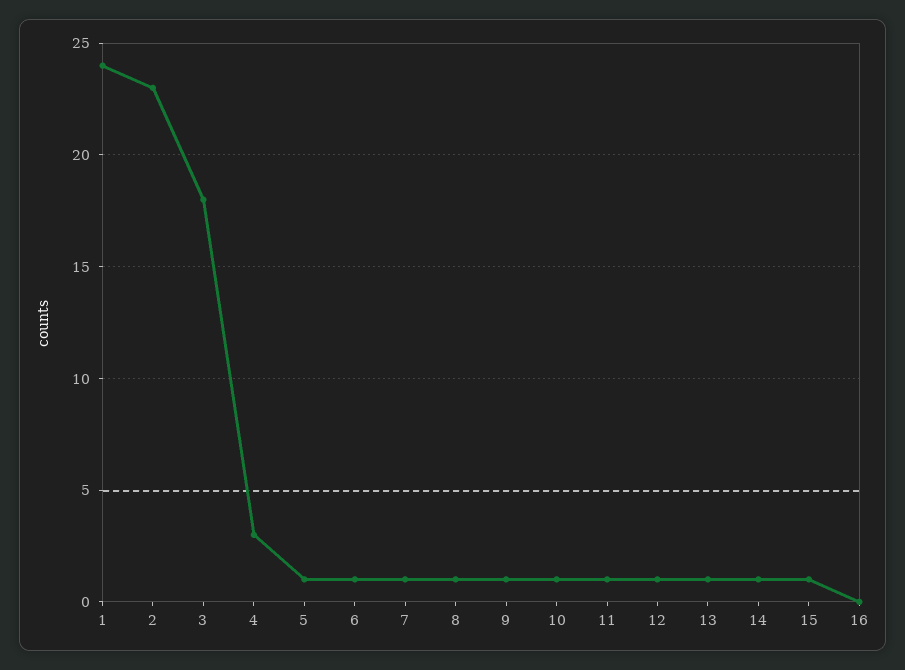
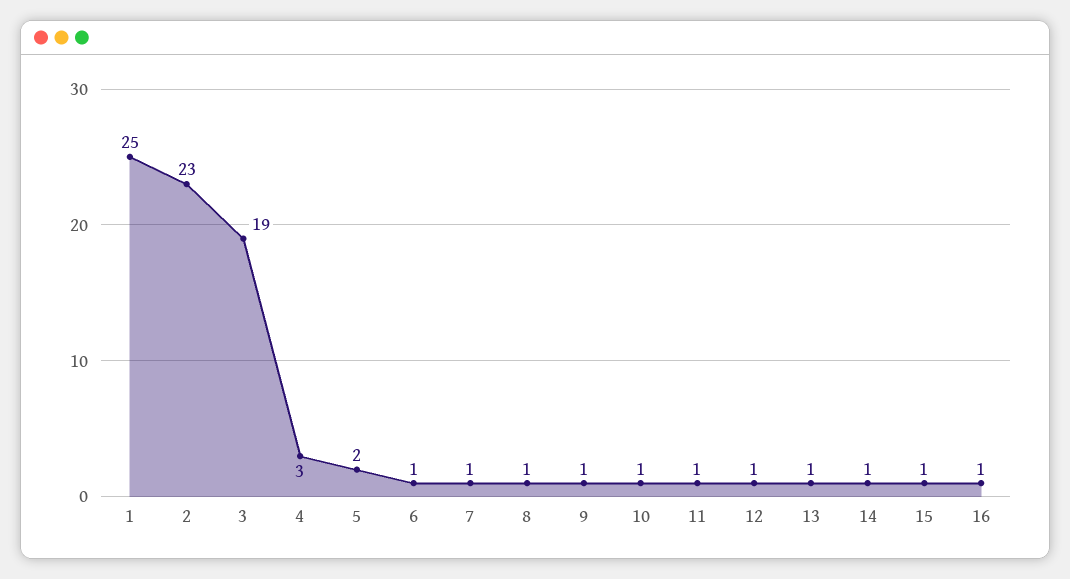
  {
-   "1": 24,
+   "1": 25,
    "2": 23,
-   "3": 18,
+   "3": 19,
    "4": 3,
-   "5": 1,
+   "5": 2,
    "6": 1,
    "7": 1,
    "8": 1,
    "9": 1,
    "10": 1,
    "11": 1,
    "12": 1,
    "13": 1,
    "14": 1,
    "15": 1,
-   "16": 0
+   "16": 1
  }

